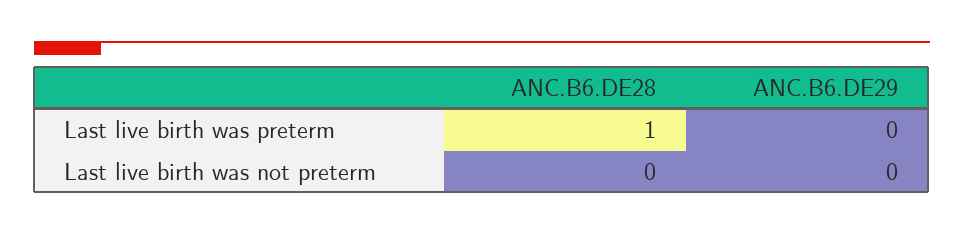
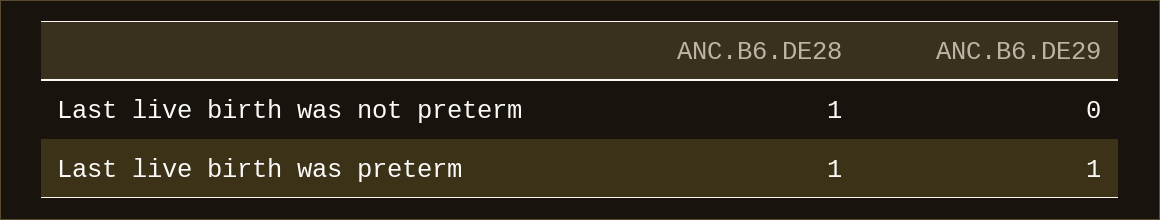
  {
    "ANC.B6.DE28": {
      "Last live birth was preterm": 1,
-     "Last live birth was not preterm": 0
+     "Last live birth was not preterm": 1
    },
    "ANC.B6.DE29": {
-     "Last live birth was preterm": 0,
+     "Last live birth was preterm": 1,
      "Last live birth was not preterm": 0
    }
  }

